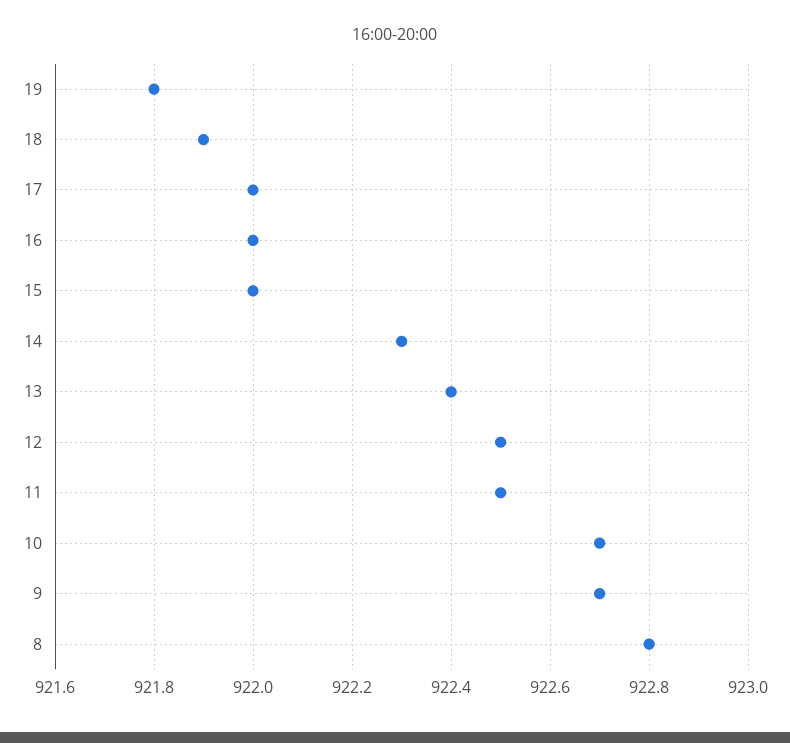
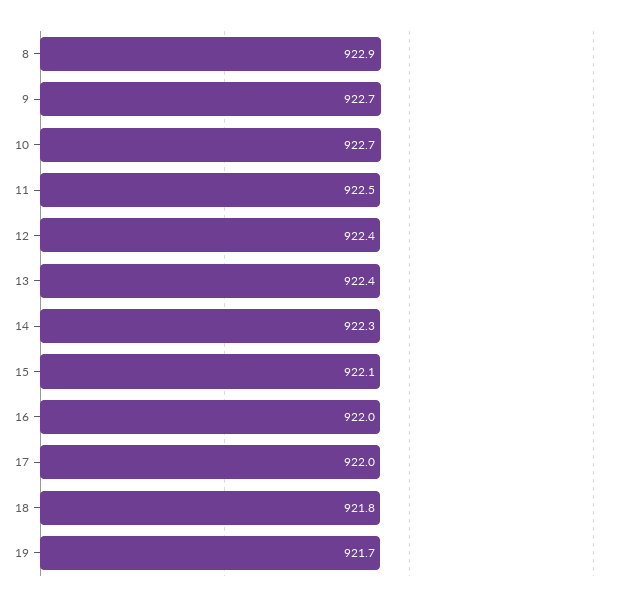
  {
-   "19": 921.8,
+   "19": 921.7,
-   "18": 921.9,
+   "18": 921.8,
    "17": 922,
    "16": 922,
-   "15": 922,
+   "15": 922.1,
    "14": 922.3,
    "13": 922.4,
-   "12": 922.5,
+   "12": 922.4,
    "11": 922.5,
    "10": 922.7,
    "9": 922.7,
-   "8": 922.8
+   "8": 922.9
  }

